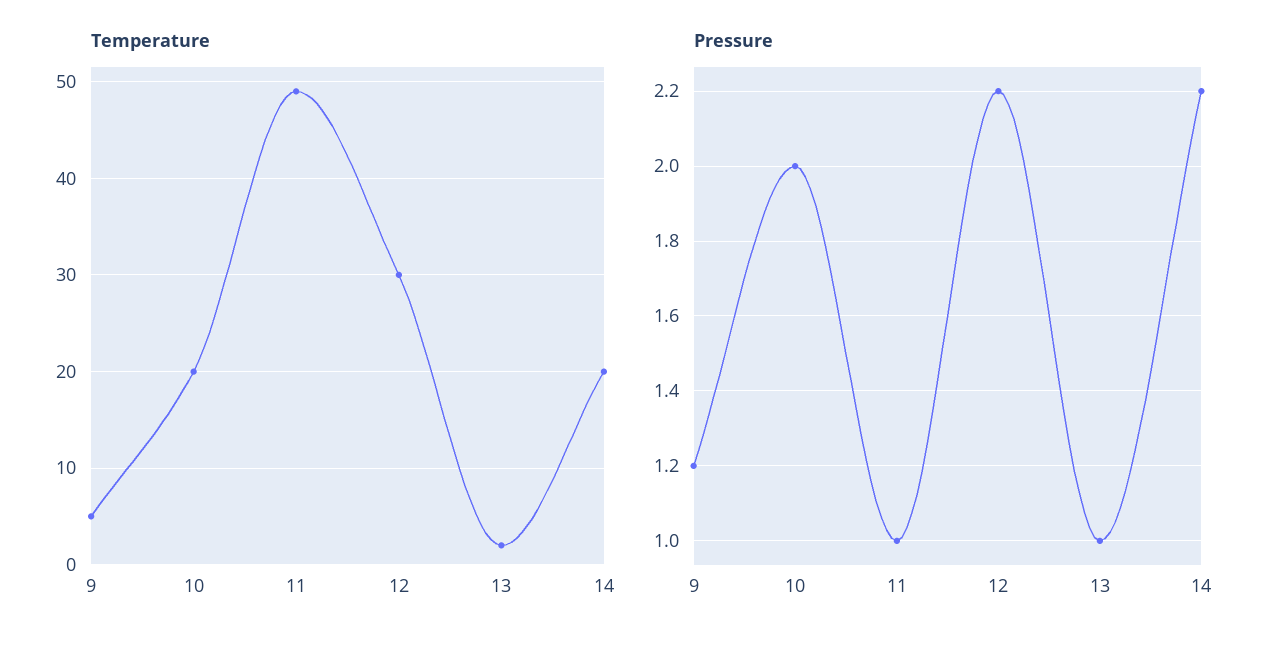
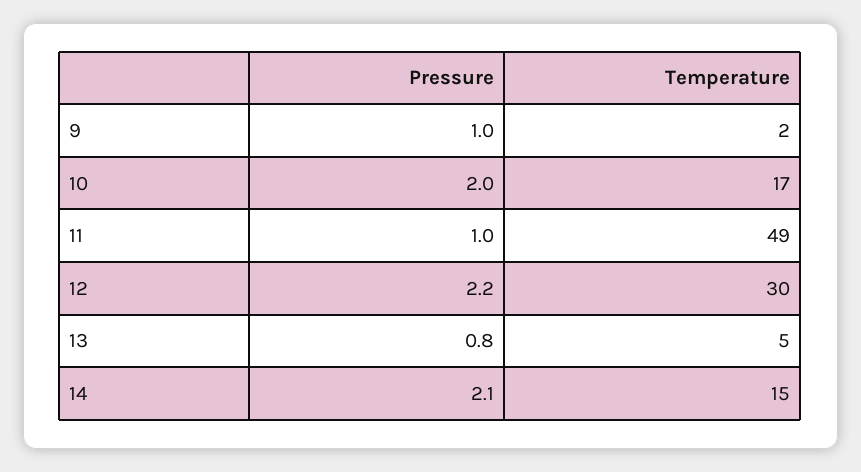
  {
    "Temperature": {
-     "9": 5,
+     "9": 2,
-     "10": 20,
+     "10": 17,
      "11": 49,
      "12": 30,
-     "13": 2,
+     "13": 5,
-     "14": 20
+     "14": 15
    },
    "Pressure": {
-     "9": 1.2,
+     "9": 1,
      "10": 2,
      "11": 1,
      "12": 2.2,
-     "13": 1,
+     "13": 0.8,
-     "14": 2.2
+     "14": 2.1
    }
  }

